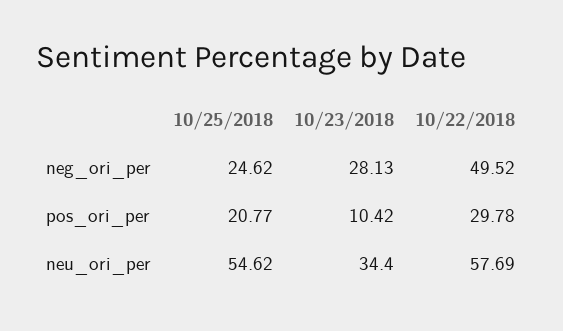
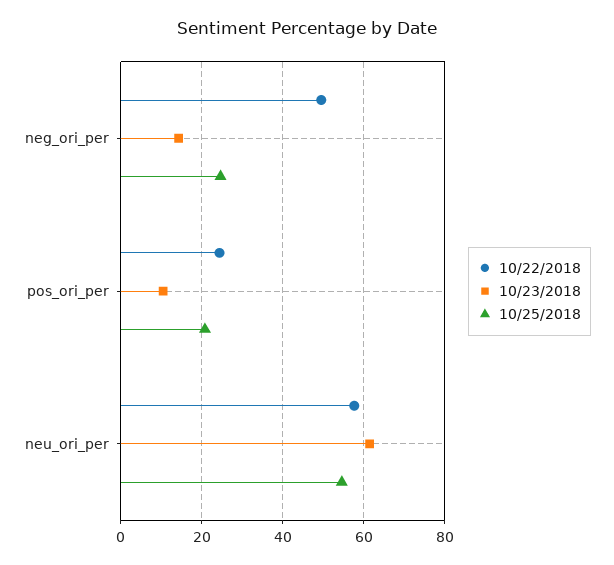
  {
    "10/25/2018": {
      "neg_ori_per": 24.62,
      "pos_ori_per": 20.77,
      "neu_ori_per": 54.62
    },
    "10/23/2018": {
-     "neg_ori_per": 28.13,
+     "neg_ori_per": 14,
      "pos_ori_per": 10.42,
-     "neu_ori_per": 34.4
+     "neu_ori_per": 62
    },
    "10/22/2018": {
      "neg_ori_per": 49.52,
-     "pos_ori_per": 29.78,
+     "pos_ori_per": 24,
      "neu_ori_per": 57.69
    }
  }

